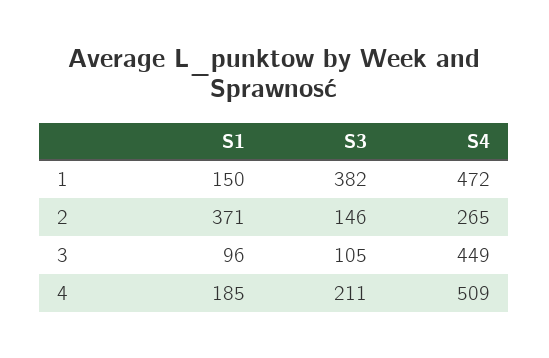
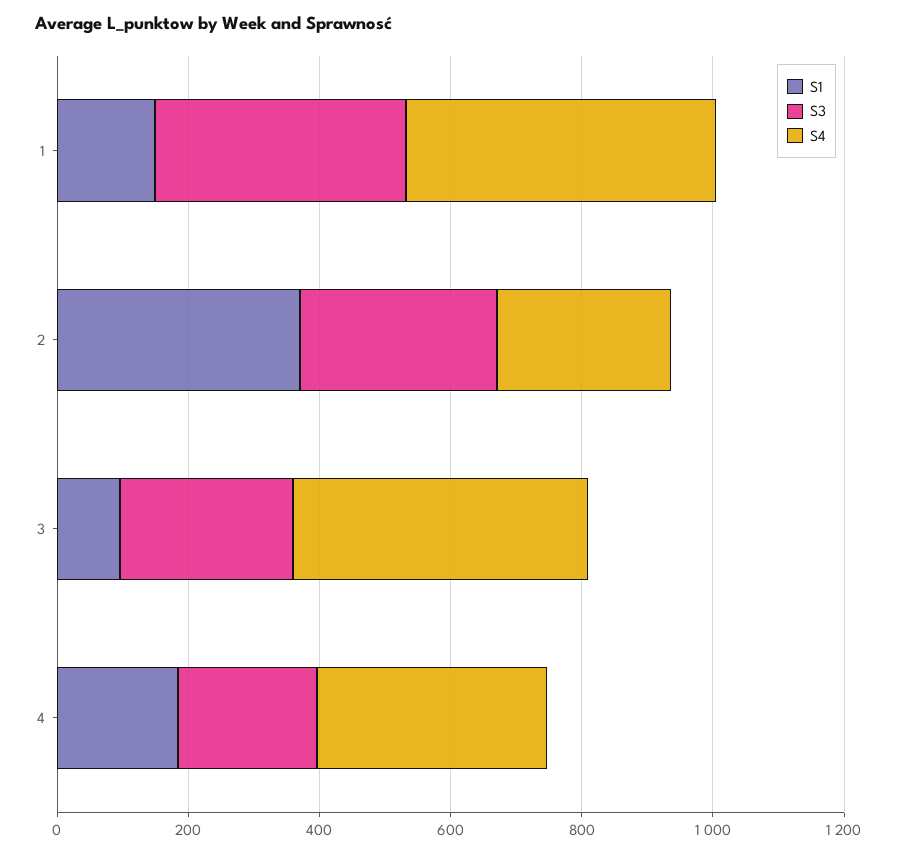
  {
    "S1": {
      "1": 150,
      "2": 371,
      "3": 96,
      "4": 185
    },
    "S3": {
      "1": 382,
-     "2": 146,
+     "2": 300,
-     "3": 105,
+     "3": 250,
      "4": 211
    },
    "S4": {
      "1": 472,
      "2": 265,
      "3": 449,
-     "4": 509
+     "4": 350
    }
  }

